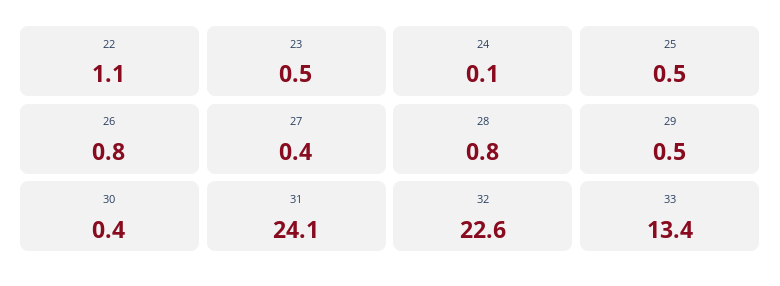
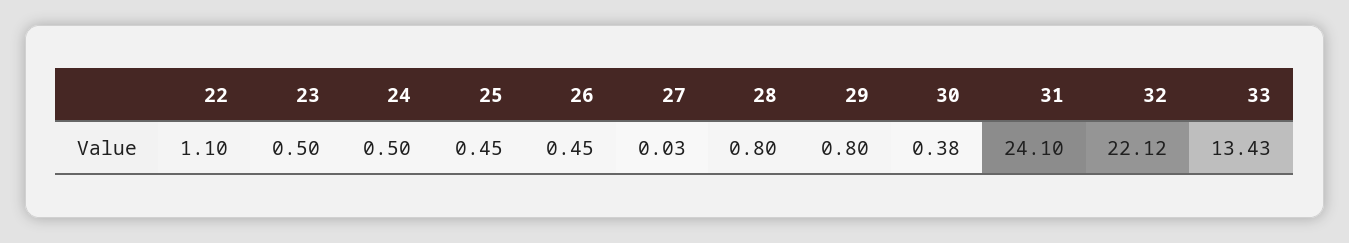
  {
    "22": 1.1,
    "23": 0.5,
-   "24": 0.1,
+   "24": 0.5,
    "25": 0.45,
-   "26": 0.8,
+   "26": 0.45,
-   "27": 0.4,
+   "27": 0.03,
    "28": 0.8,
-   "29": 0.5,
+   "29": 0.8,
    "30": 0.38,
    "31": 24.1,
-   "32": 22.6,
+   "32": 22.12,
    "33": 13.43
  }

